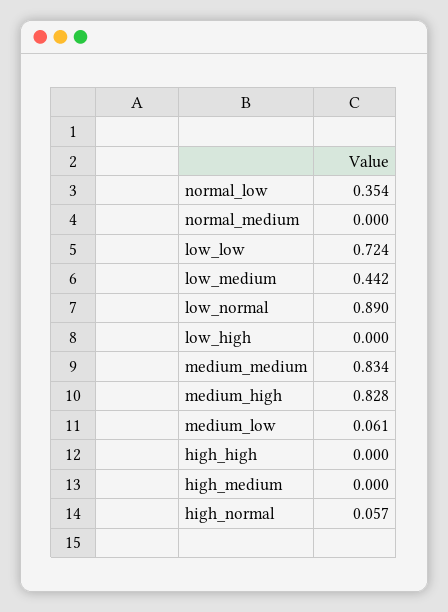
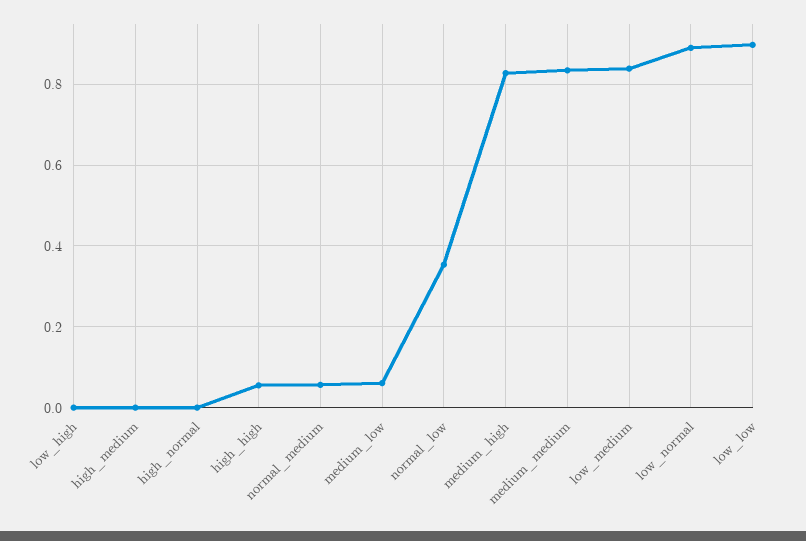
  {
    "normal_low": 0.354,
-   "normal_medium": 0,
+   "normal_medium": 0.06,
-   "low_low": 0.724,
+   "low_low": 0.9,
-   "low_medium": 0.442,
+   "low_medium": 0.84,
    "low_normal": 0.89,
    "low_high": 0,
    "medium_medium": 0.834,
    "medium_high": 0.828,
    "medium_low": 0.061,
-   "high_high": 0,
+   "high_high": 0.06,
    "high_medium": 0,
-   "high_normal": 0.057
+   "high_normal": 0
  }

